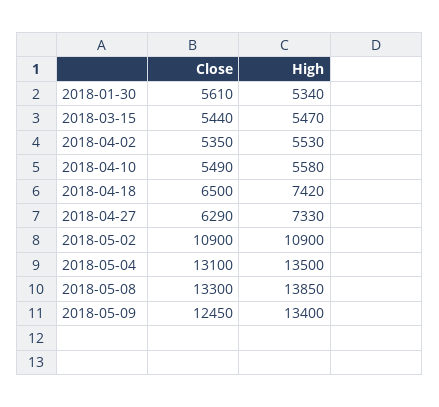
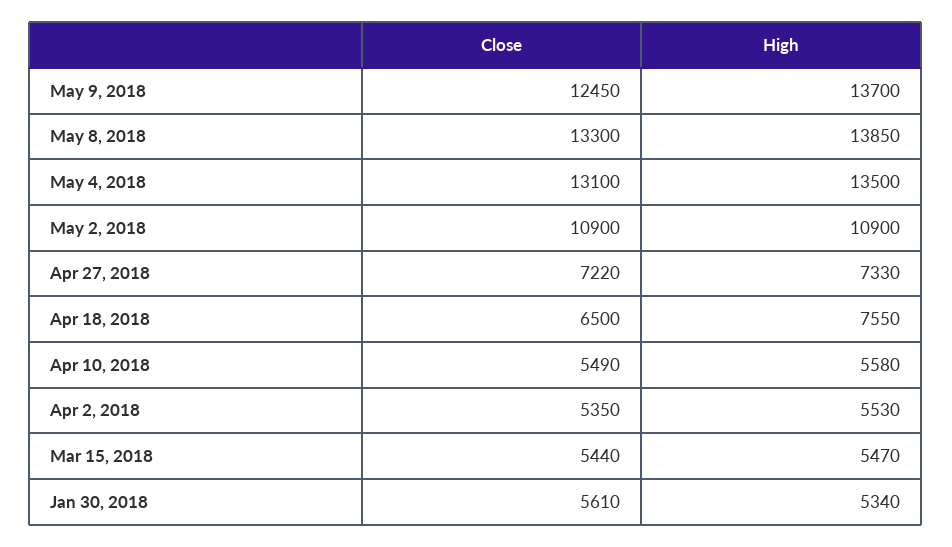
  {
    "Close": {
      "2018-01-30": 5610,
      "2018-03-15": 5440,
      "2018-04-02": 5350,
      "2018-04-10": 5490,
      "2018-04-18": 6500,
-     "2018-04-27": 6290,
+     "2018-04-27": 7220,
      "2018-05-02": 10900,
      "2018-05-04": 13100,
      "2018-05-08": 13300,
      "2018-05-09": 12450
    },
    "High": {
      "2018-01-30": 5340,
      "2018-03-15": 5470,
      "2018-04-02": 5530,
      "2018-04-10": 5580,
-     "2018-04-18": 7420,
+     "2018-04-18": 7550,
      "2018-04-27": 7330,
      "2018-05-02": 10900,
      "2018-05-04": 13500,
      "2018-05-08": 13850,
-     "2018-05-09": 13400
+     "2018-05-09": 13700
    }
  }

